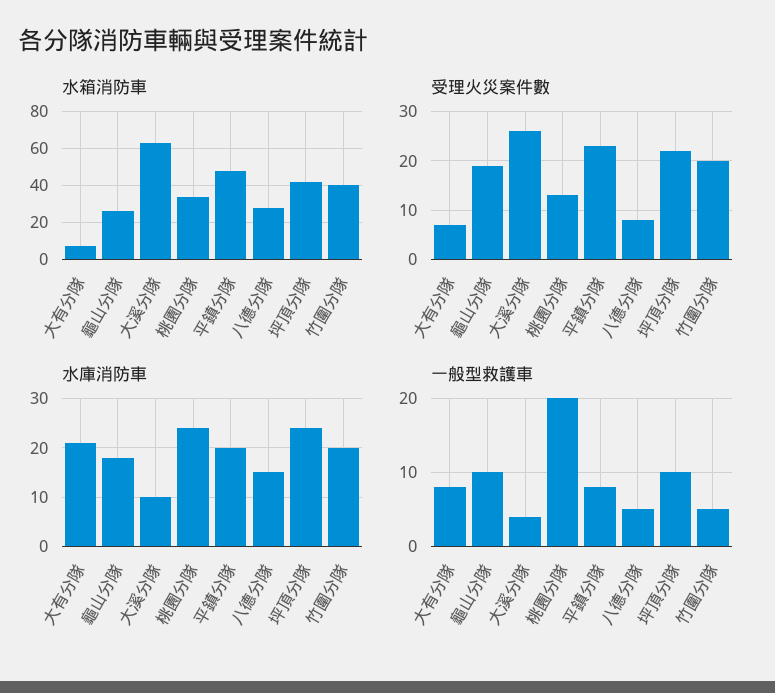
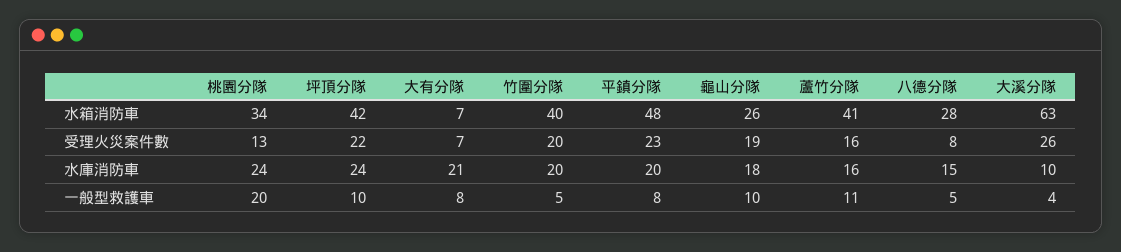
  {
    "水箱消防車": {
      "大有分隊": 7,
      "龜山分隊": 26,
      "大溪分隊": 63,
      "桃園分隊": 34,
      "平鎮分隊": 48,
      "八德分隊": 28,
      "坪頂分隊": 42,
-     "竹圍分隊": 40
+     "竹圍分隊": 40,
+     "蘆竹分隊": 41
    },
    "受理火災案件數": {
      "大有分隊": 7,
      "龜山分隊": 19,
      "大溪分隊": 26,
      "桃園分隊": 13,
      "平鎮分隊": 23,
      "八德分隊": 8,
      "坪頂分隊": 22,
-     "竹圍分隊": 20
+     "竹圍分隊": 20,
+     "蘆竹分隊": 16
    },
    "水庫消防車": {
      "大有分隊": 21,
      "龜山分隊": 18,
      "大溪分隊": 10,
      "桃園分隊": 24,
      "平鎮分隊": 20,
      "八德分隊": 15,
      "坪頂分隊": 24,
-     "竹圍分隊": 20
+     "竹圍分隊": 20,
+     "蘆竹分隊": 16
    },
    "一般型救護車": {
      "大有分隊": 8,
      "龜山分隊": 10,
      "大溪分隊": 4,
      "桃園分隊": 20,
      "平鎮分隊": 8,
      "八德分隊": 5,
      "坪頂分隊": 10,
-     "竹圍分隊": 5
+     "竹圍分隊": 5,
+     "蘆竹分隊": 11
    }
  }

